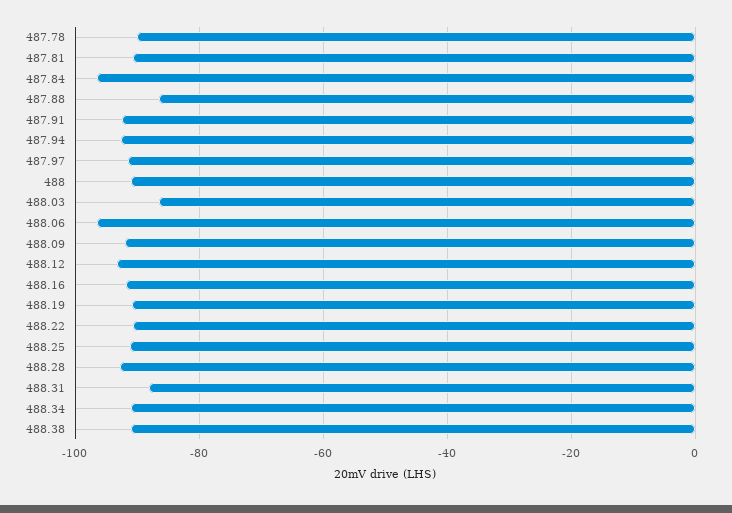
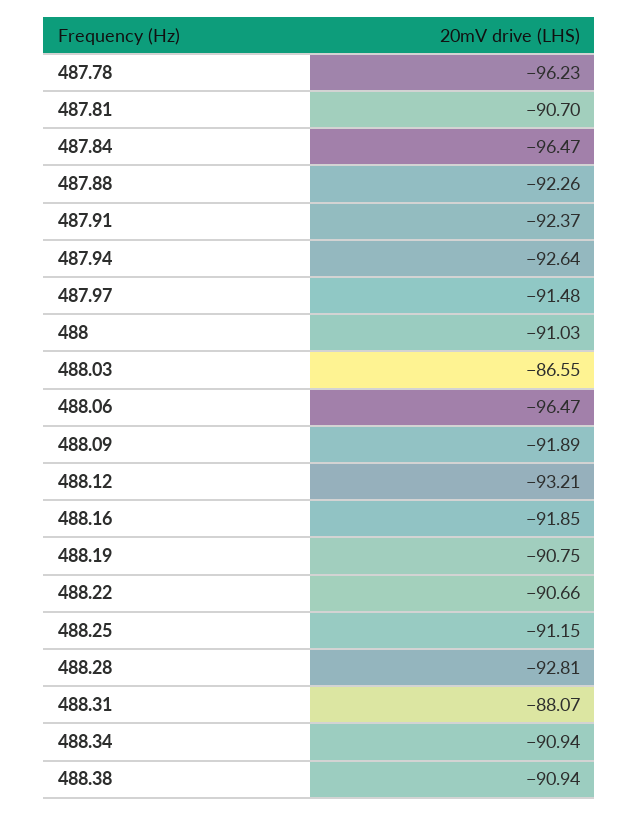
  {
-   "487.78": -90,
+   "487.78": -96.23,
    "487.81": -90.7,
    "487.84": -96.47,
-   "487.88": -86,
+   "487.88": -92.26,
    "487.91": -92.37,
    "487.94": -92.64,
    "487.97": -91.48,
    "488": -91.03,
    "488.03": -86.55,
    "488.06": -96.47,
    "488.09": -91.89,
    "488.12": -93.21,
    "488.16": -91.85,
    "488.19": -90.75,
    "488.22": -90.66,
    "488.25": -91.15,
    "488.28": -92.81,
    "488.31": -88.07,
    "488.34": -90.94,
    "488.38": -90.94
  }

